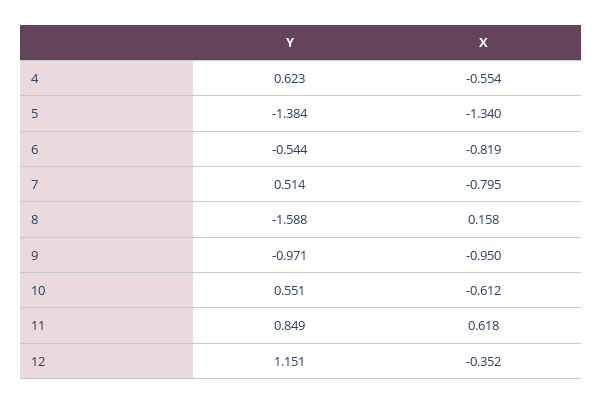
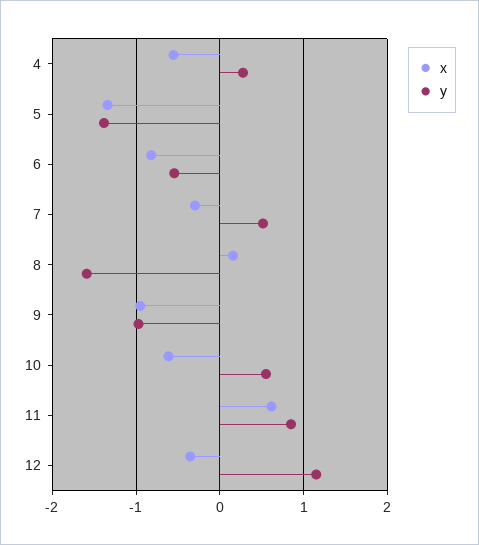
  {
    "Y": {
-     "4": 0.623,
+     "4": 0.3,
      "5": -1.384,
      "6": -0.544,
      "7": 0.514,
      "8": -1.588,
      "9": -0.971,
      "10": 0.551,
      "11": 0.849,
      "12": 1.151
    },
    "X": {
      "4": -0.554,
      "5": -1.34,
      "6": -0.819,
-     "7": -0.795,
+     "7": -0.3,
      "8": 0.158,
      "9": -0.95,
      "10": -0.612,
      "11": 0.618,
      "12": -0.352
    }
  }

